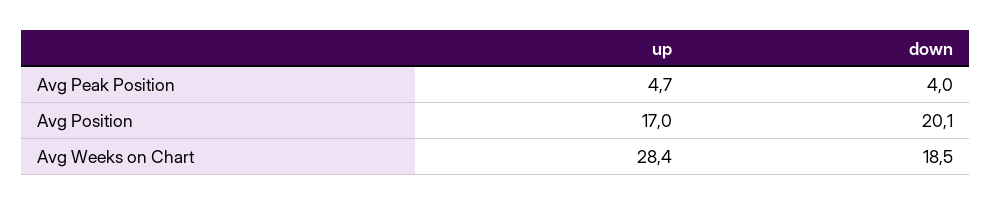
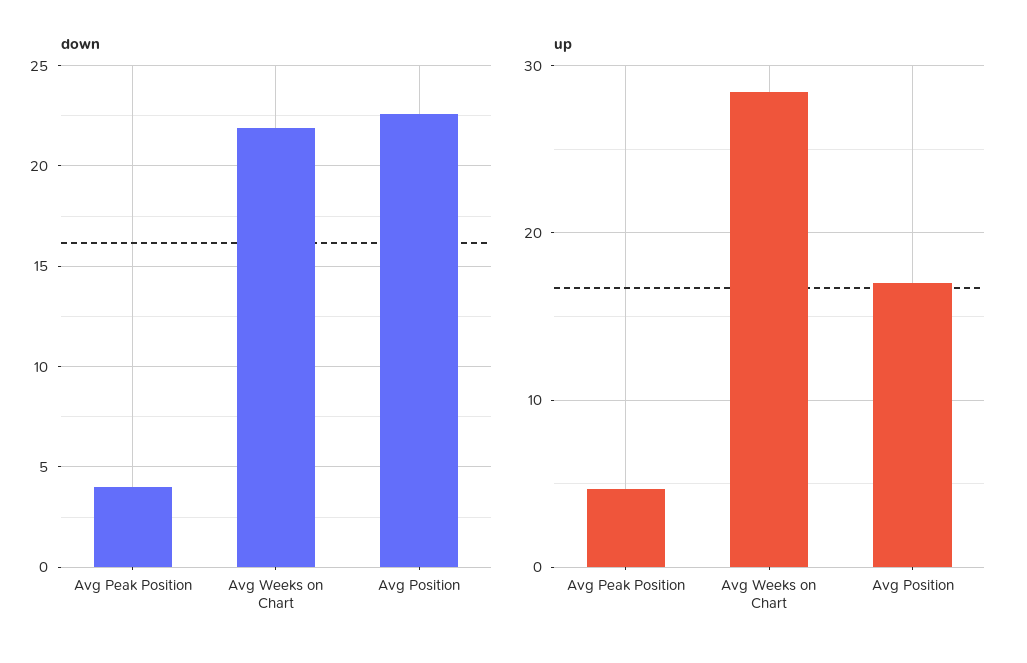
  {
    "up": {
      "Avg Peak Position": 4.7,
      "Avg Position": 17,
      "Avg Weeks on Chart": 28.4
    },
    "down": {
      "Avg Peak Position": 4,
-     "Avg Position": 20.1,
+     "Avg Position": 22.5,
-     "Avg Weeks on Chart": 18.5
+     "Avg Weeks on Chart": 22
    }
  }

